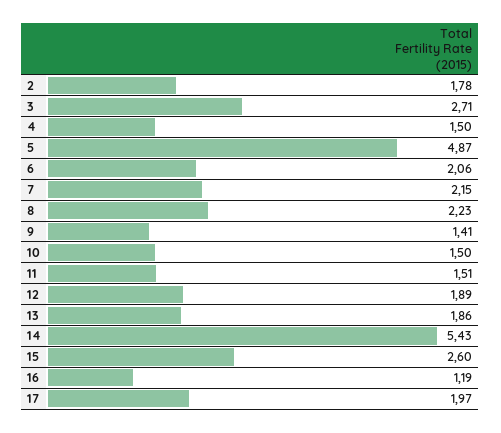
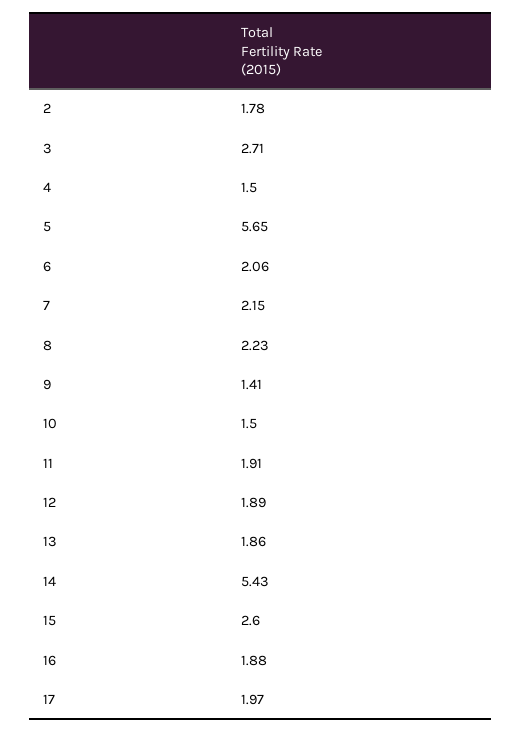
  {
    "2": 1.78,
    "3": 2.71,
    "4": 1.5,
-   "5": 4.87,
+   "5": 5.65,
    "6": 2.06,
    "7": 2.15,
    "8": 2.23,
    "9": 1.41,
    "10": 1.5,
-   "11": 1.51,
+   "11": 1.91,
    "12": 1.89,
    "13": 1.86,
    "14": 5.43,
    "15": 2.6,
-   "16": 1.19,
+   "16": 1.88,
    "17": 1.97
  }

